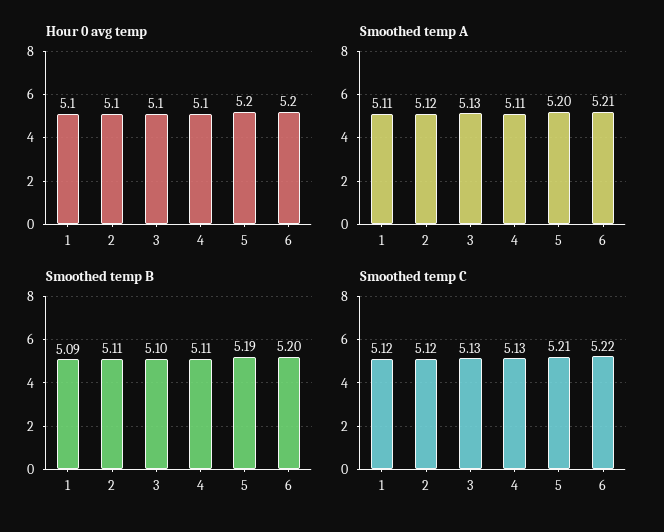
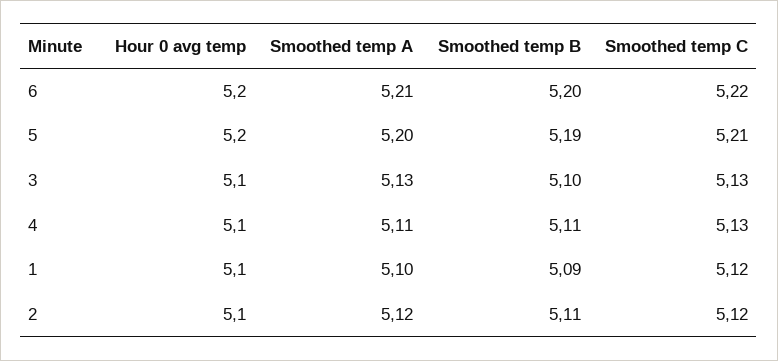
  {
    "Hour 0 avg temp": {
      "1": 5.1,
      "2": 5.1,
      "3": 5.1,
      "4": 5.1,
      "5": 5.2,
      "6": 5.2
    },
    "Smoothed temp A": {
-     "1": 5.11,
+     "1": 5.1,
      "2": 5.12,
      "3": 5.13,
      "4": 5.11,
      "5": 5.2,
      "6": 5.21
    },
    "Smoothed temp B": {
      "1": 5.09,
      "2": 5.11,
      "3": 5.1,
      "4": 5.11,
      "5": 5.19,
      "6": 5.2
    },
    "Smoothed temp C": {
      "1": 5.12,
      "2": 5.12,
      "3": 5.13,
      "4": 5.13,
      "5": 5.21,
      "6": 5.22
    }
  }

